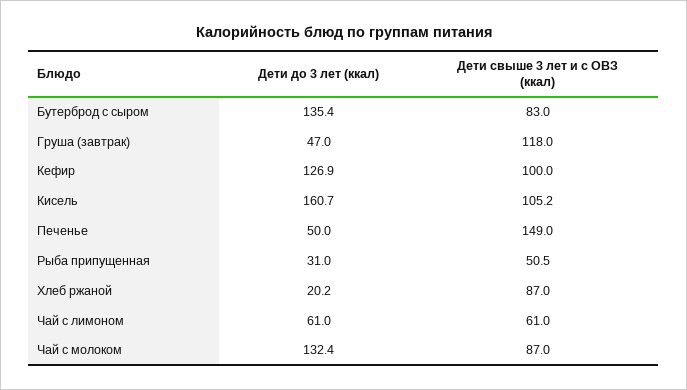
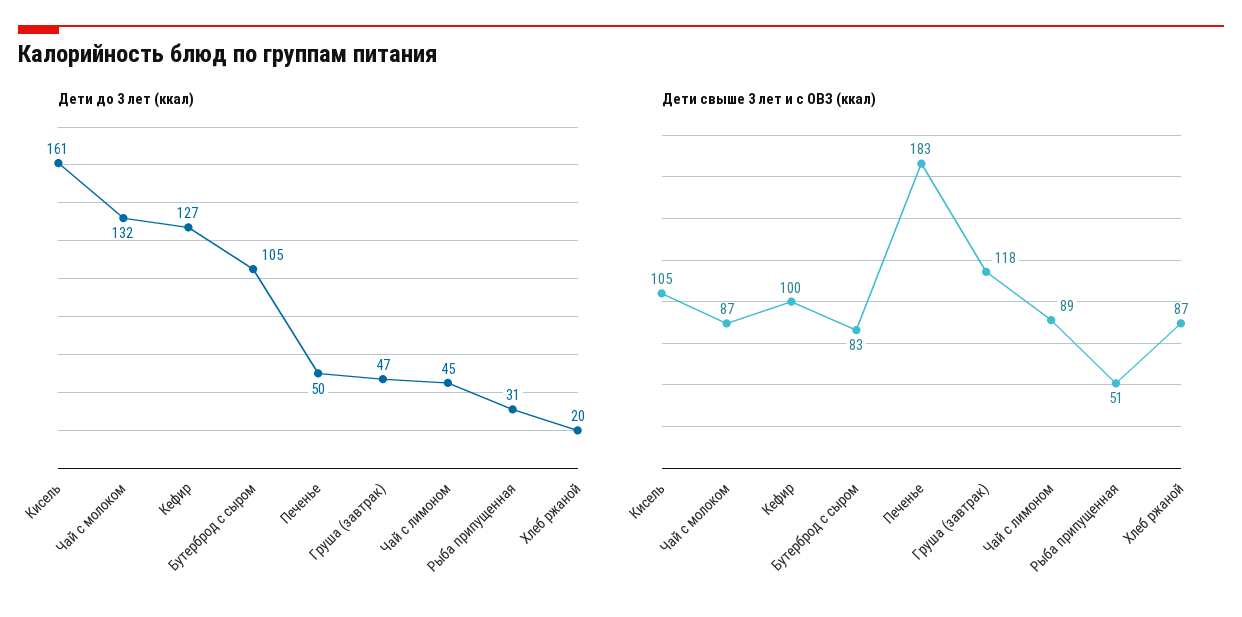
  {
    "Дети до 3 лет (ккал)": {
-     "Бутерброд с сыром": 135.4,
+     "Бутерброд с сыром": 105,
      "Груша (завтрак)": 47,
      "Кефир": 126.9,
      "Кисель": 160.7,
      "Печенье": 50,
      "Рыба припущенная": 31,
      "Хлеб ржаной": 20.2,
-     "Чай с лимоном": 61,
+     "Чай с лимоном": 45,
      "Чай с молоком": 132.4
    },
    "Дети свыше 3 лет и с ОВЗ (ккал)": {
      "Бутерброд с сыром": 83,
      "Груша (завтрак)": 118,
      "Кефир": 100,
      "Кисель": 105.2,
-     "Печенье": 149,
+     "Печенье": 183,
      "Рыба припущенная": 50.5,
      "Хлеб ржаной": 87,
-     "Чай с лимоном": 61,
+     "Чай с лимоном": 89,
      "Чай с молоком": 87
    }
  }

